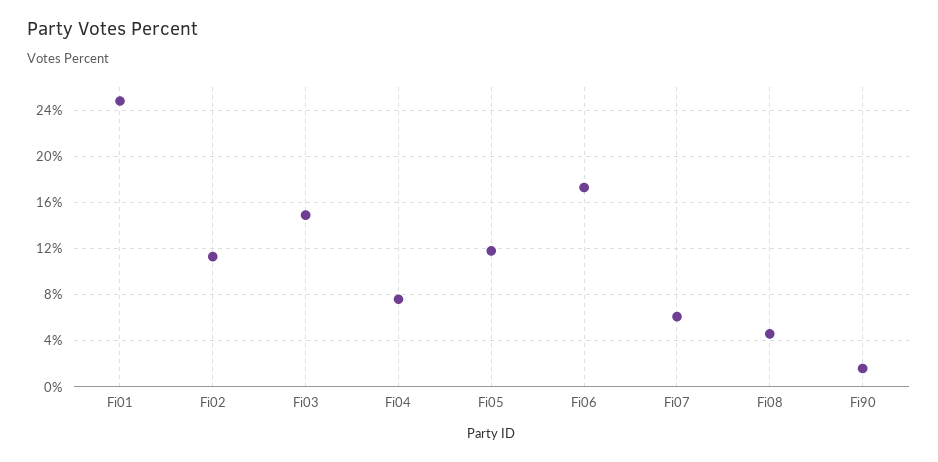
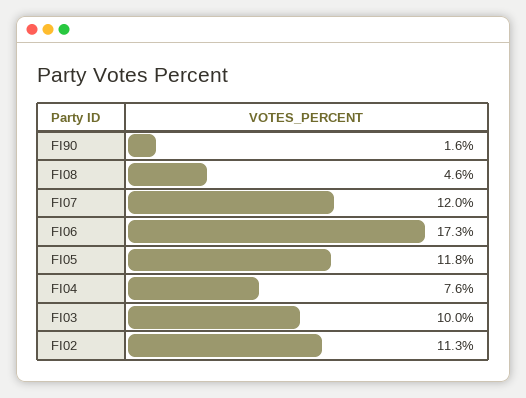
  {
-   "Fi01": 25,
    "Fi02": 11.3,
-   "Fi03": 15,
+   "Fi03": 10,
    "Fi04": 7.6,
    "Fi05": 11.8,
    "Fi06": 17.3,
-   "Fi07": 6,
+   "Fi07": 12,
    "Fi08": 4.6,
    "Fi90": 1.6
  }

